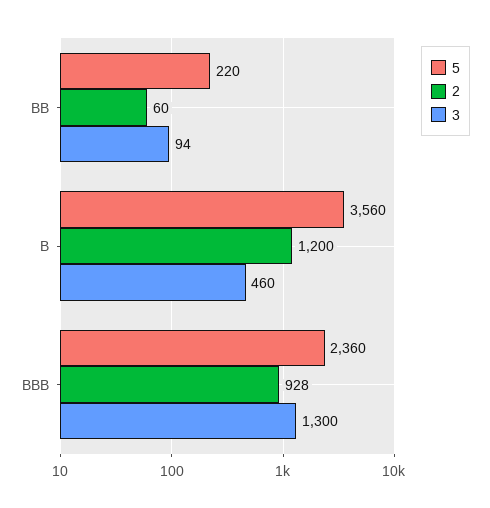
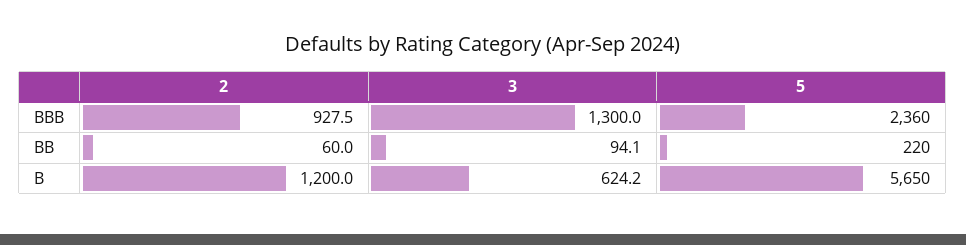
  {
    "5": {
      "BB": 220,
-     "B": 3560,
+     "B": 5650,
      "BBB": 2360
    },
    "2": {
      "BB": 60,
      "B": 1200,
      "BBB": 927.5
    },
    "3": {
      "BB": 94.1,
-     "B": 460,
+     "B": 624.2,
      "BBB": 1300
    }
  }

